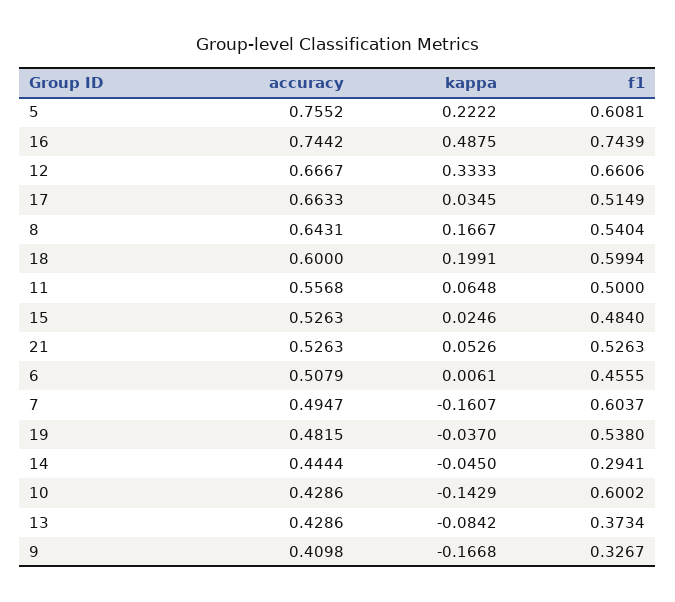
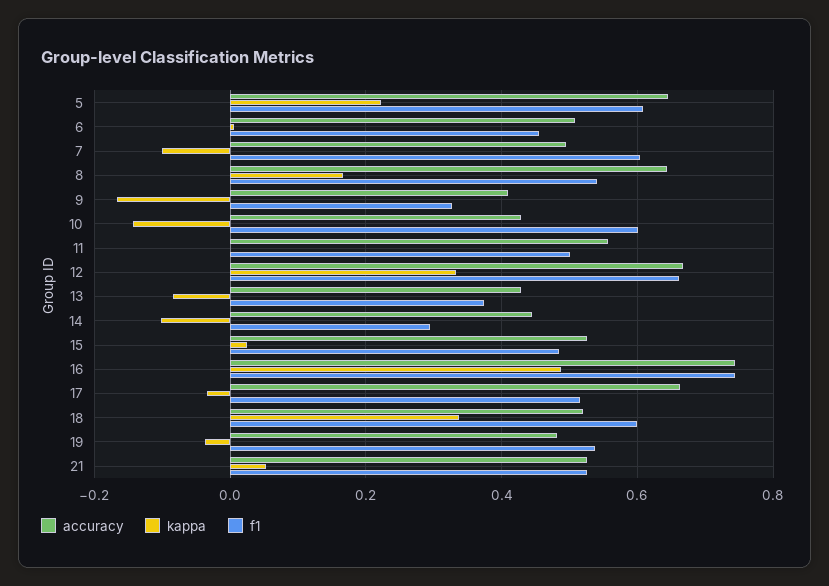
  {
    "accuracy": {
-     "5": 0.7552,
+     "5": 0.64,
      "16": 0.7442,
      "12": 0.6667,
      "17": 0.6633,
      "8": 0.6431,
-     "18": 0.6,
+     "18": 0.52,
      "11": 0.5568,
      "15": 0.5263,
      "21": 0.5263,
      "6": 0.5079,
      "7": 0.4947,
      "19": 0.4815,
      "14": 0.4444,
      "10": 0.4286,
      "13": 0.4286,
      "9": 0.4098
    },
    "kappa": {
      "5": 0.2222,
      "16": 0.4875,
      "12": 0.3333,
-     "17": 0.0345,
+     "17": -0.04,
      "8": 0.1667,
-     "18": 0.1991,
+     "18": 0.34,
-     "11": 0.0648,
+     "11": 0,
      "15": 0.0246,
      "21": 0.0526,
      "6": 0.0061,
-     "7": -0.1607,
+     "7": -0.1,
      "19": -0.037,
-     "14": -0.045,
+     "14": -0.1,
      "10": -0.1429,
      "13": -0.0842,
      "9": -0.1668
    },
    "f1": {
      "5": 0.6081,
      "16": 0.7439,
      "12": 0.6606,
      "17": 0.5149,
      "8": 0.5404,
      "18": 0.5994,
      "11": 0.5,
      "15": 0.484,
      "21": 0.5263,
      "6": 0.4555,
      "7": 0.6037,
      "19": 0.538,
      "14": 0.2941,
      "10": 0.6002,
      "13": 0.3734,
      "9": 0.3267
    }
  }

